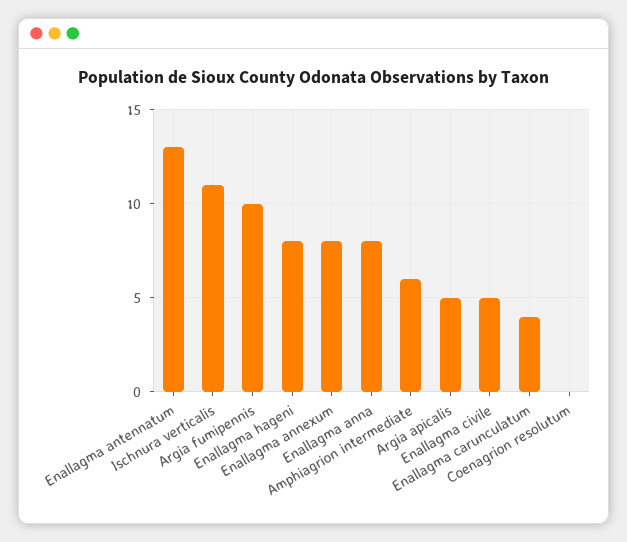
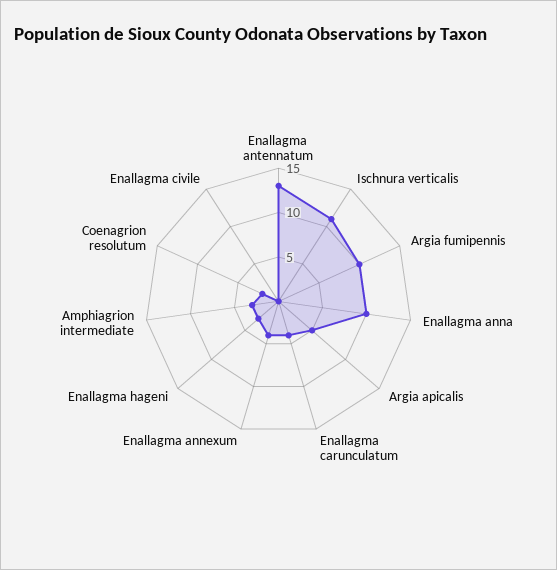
  {
    "Enallagma antennatum": 13,
    "Ischnura verticalis": 11,
    "Argia fumipennis": 10,
-   "Enallagma hageni": 8,
+   "Enallagma hageni": 3,
-   "Enallagma annexum": 8,
+   "Enallagma annexum": 4,
-   "Enallagma anna": 8,
+   "Enallagma anna": 10,
-   "Amphiagrion intermediate": 6,
+   "Amphiagrion intermediate": 3,
    "Argia apicalis": 5,
-   "Enallagma civile": 5,
+   "Enallagma civile": 0,
    "Enallagma carunculatum": 4,
-   "Coenagrion resolutum": 0
+   "Coenagrion resolutum": 2
  }

